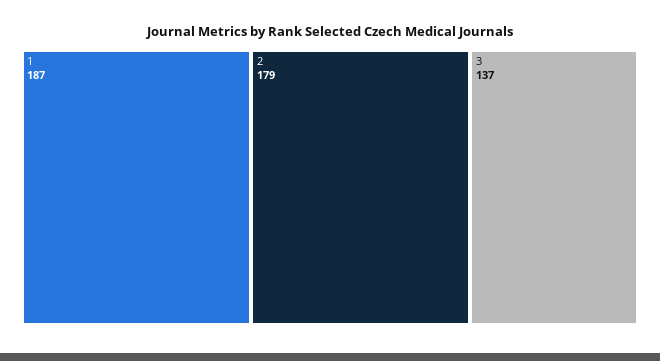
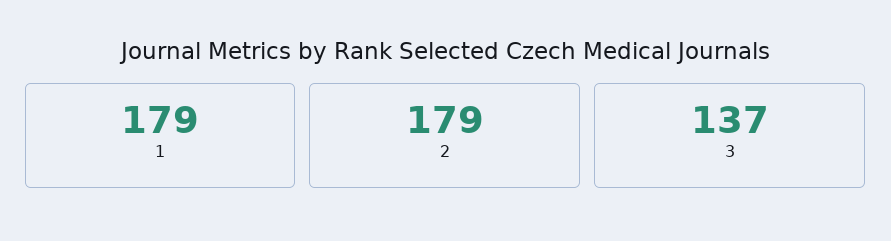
  {
-   "1": 187,
+   "1": 179,
    "2": 179,
    "3": 137
  }

